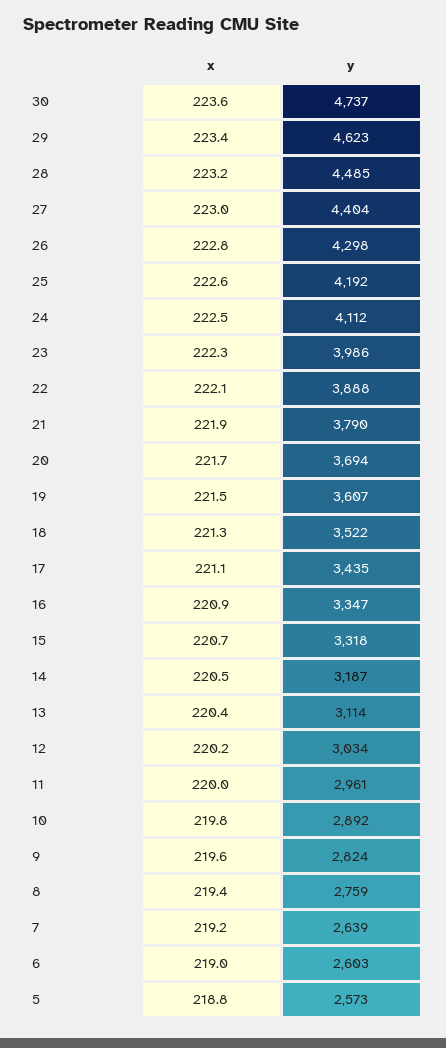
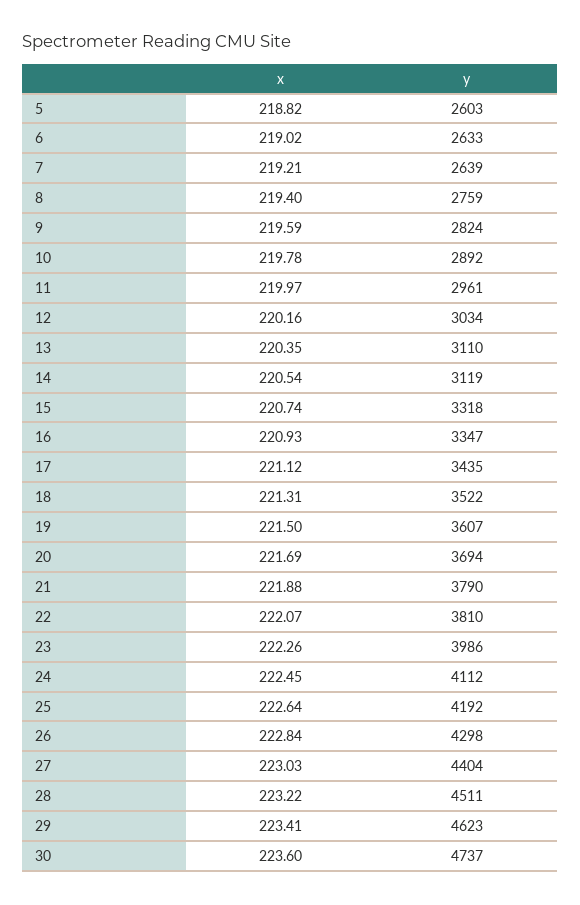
  {
    "x": {
      "30": 223.6,
      "29": 223.41,
      "28": 223.22,
      "27": 223.03,
      "26": 222.84,
      "25": 222.64,
      "24": 222.45,
      "23": 222.26,
      "22": 222.07,
      "21": 221.88,
      "20": 221.69,
      "19": 221.5,
      "18": 221.31,
      "17": 221.12,
      "16": 220.93,
      "15": 220.74,
      "14": 220.54,
      "13": 220.35,
      "12": 220.16,
      "11": 219.97,
      "10": 219.78,
      "9": 219.59,
      "8": 219.4,
      "7": 219.21,
      "6": 219.02,
      "5": 218.82
    },
    "y": {
      "30": 4737,
      "29": 4623,
-     "28": 4485,
+     "28": 4511,
      "27": 4404,
      "26": 4298,
      "25": 4192,
      "24": 4112,
      "23": 3986,
-     "22": 3888,
+     "22": 3810,
      "21": 3790,
      "20": 3694,
      "19": 3607,
      "18": 3522,
      "17": 3435,
      "16": 3347,
      "15": 3318,
-     "14": 3187,
+     "14": 3119,
-     "13": 3114,
+     "13": 3110,
      "12": 3034,
      "11": 2961,
      "10": 2892,
      "9": 2824,
      "8": 2759,
      "7": 2639,
-     "6": 2603,
+     "6": 2633,
-     "5": 2573
+     "5": 2603
    }
  }

